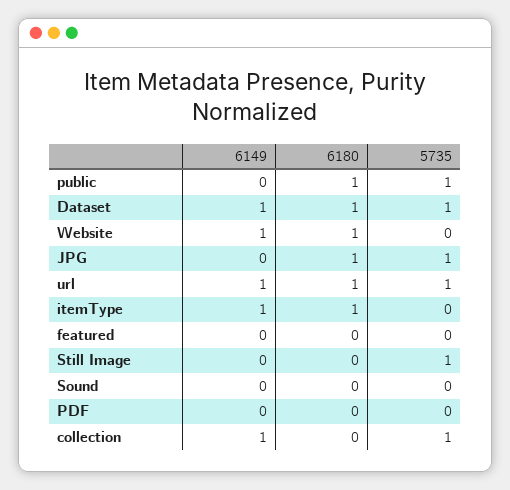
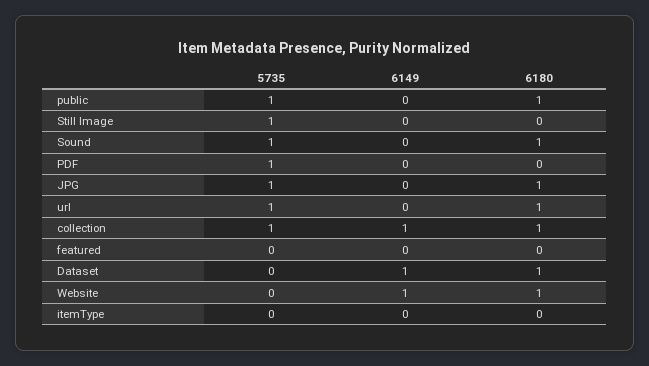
  {
    "6149": {
      "public": 0,
      "Dataset": 1,
      "Website": 1,
      "JPG": 0,
-     "url": 1,
+     "url": 0,
-     "itemType": 1,
+     "itemType": 0,
      "featured": 0,
      "Still Image": 0,
      "Sound": 0,
      "PDF": 0,
      "collection": 1
    },
    "6180": {
      "public": 1,
      "Dataset": 1,
      "Website": 1,
      "JPG": 1,
      "url": 1,
-     "itemType": 1,
+     "itemType": 0,
      "featured": 0,
      "Still Image": 0,
-     "Sound": 0,
+     "Sound": 1,
      "PDF": 0,
-     "collection": 0
+     "collection": 1
    },
    "5735": {
      "public": 1,
-     "Dataset": 1,
+     "Dataset": 0,
      "Website": 0,
      "JPG": 1,
      "url": 1,
      "itemType": 0,
      "featured": 0,
      "Still Image": 1,
-     "Sound": 0,
+     "Sound": 1,
-     "PDF": 0,
+     "PDF": 1,
      "collection": 1
    }
  }

